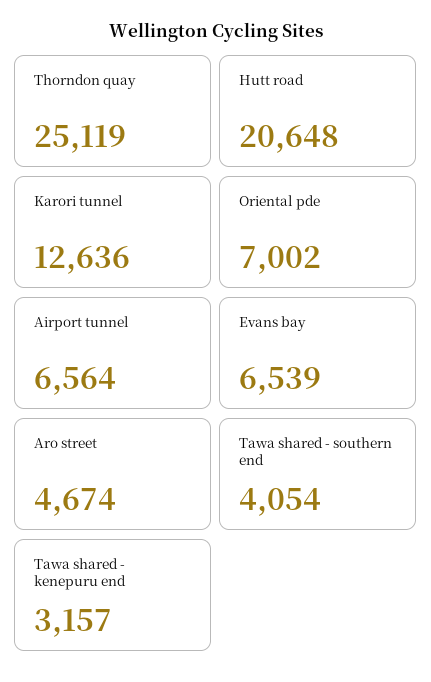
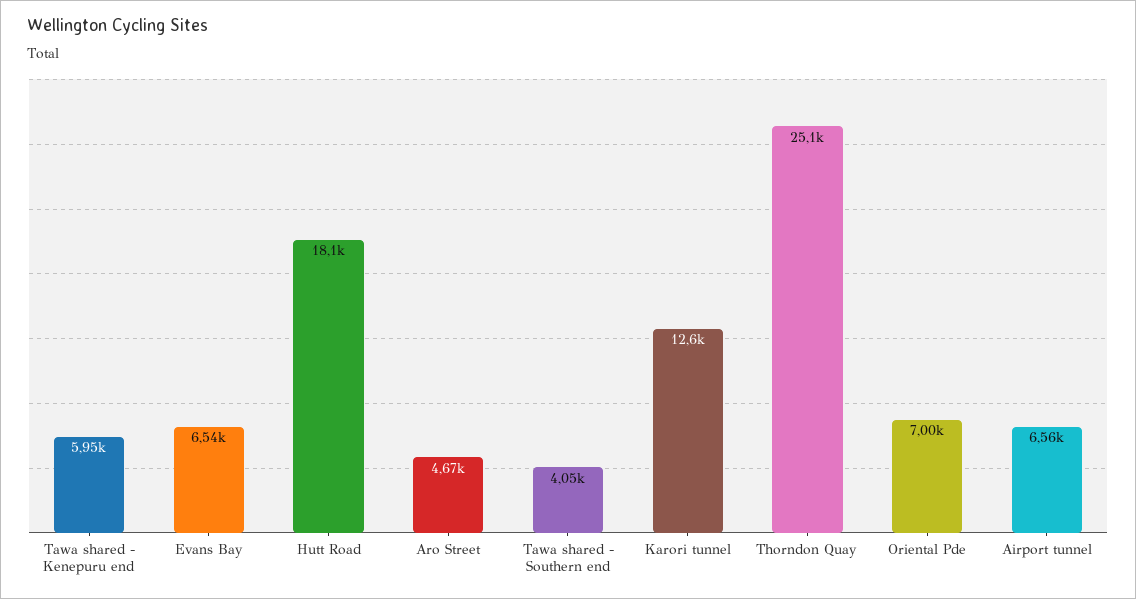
  {
    "Thorndon quay": 25119,
-   "Hutt road": 20648,
+   "Hutt road": 18100,
    "Karori tunnel": 12636,
    "Oriental pde": 7002,
    "Airport tunnel": 6564,
    "Evans bay": 6539,
    "Aro street": 4674,
    "Tawa shared - southern end": 4054,
-   "Tawa shared - kenepuru end": 3157
+   "Tawa shared - kenepuru end": 5950
  }

